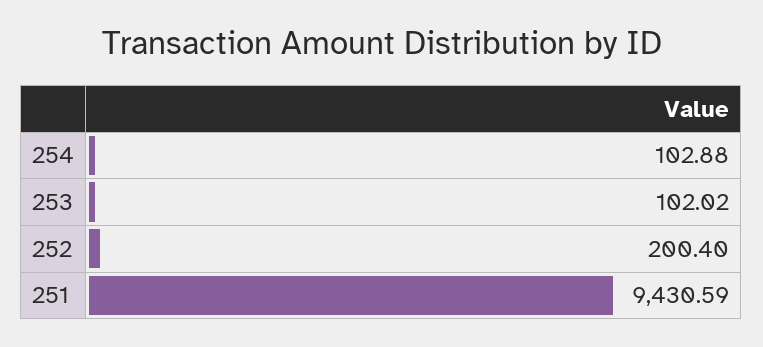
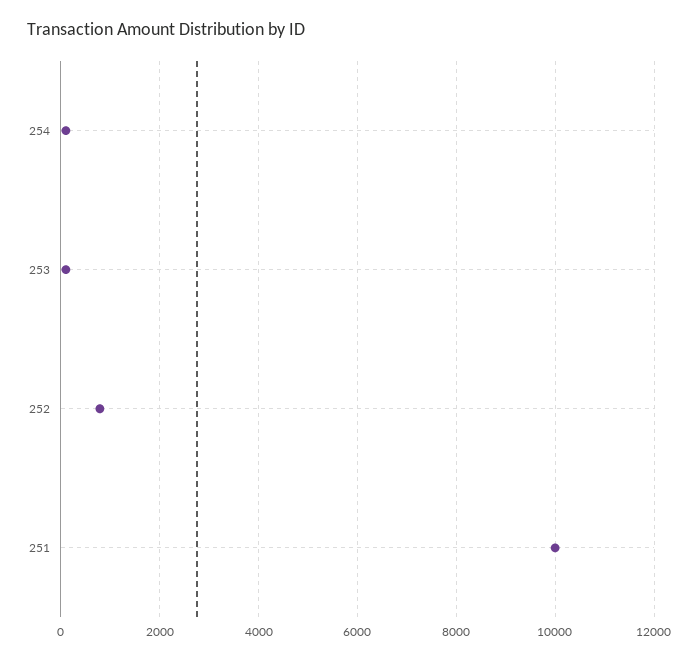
  {
    "254": 102.88,
    "253": 102.02,
-   "252": 200.4,
+   "252": 800,
-   "251": 9430.59
+   "251": 10000
  }

